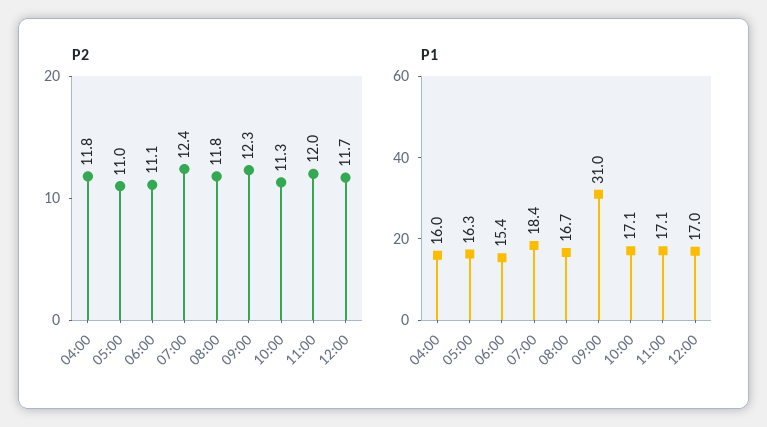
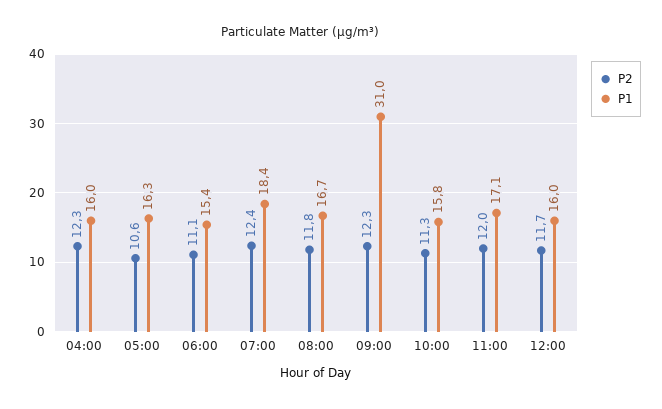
  {
    "P2": {
-     "04:00": 11.8,
+     "04:00": 12.3,
-     "05:00": 11,
+     "05:00": 10.6,
      "06:00": 11.1,
      "07:00": 12.4,
      "08:00": 11.8,
      "09:00": 12.3,
      "10:00": 11.3,
      "11:00": 12,
      "12:00": 11.7
    },
    "P1": {
      "04:00": 16,
      "05:00": 16.3,
      "06:00": 15.4,
      "07:00": 18.4,
      "08:00": 16.7,
      "09:00": 31,
-     "10:00": 17.1,
+     "10:00": 15.8,
      "11:00": 17.1,
-     "12:00": 17
+     "12:00": 16
    }
  }

